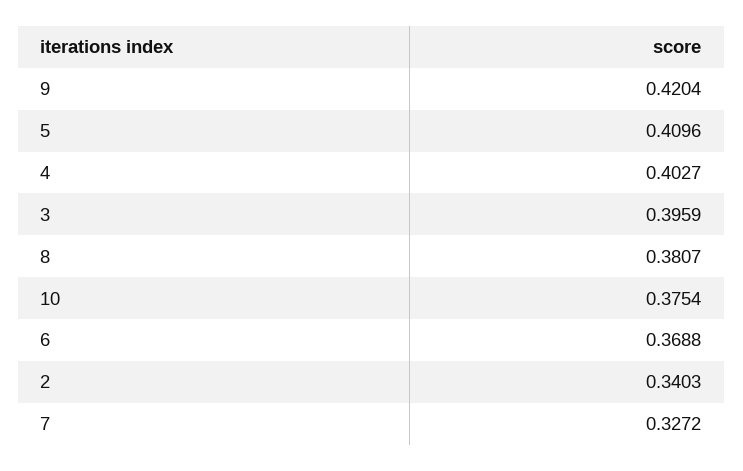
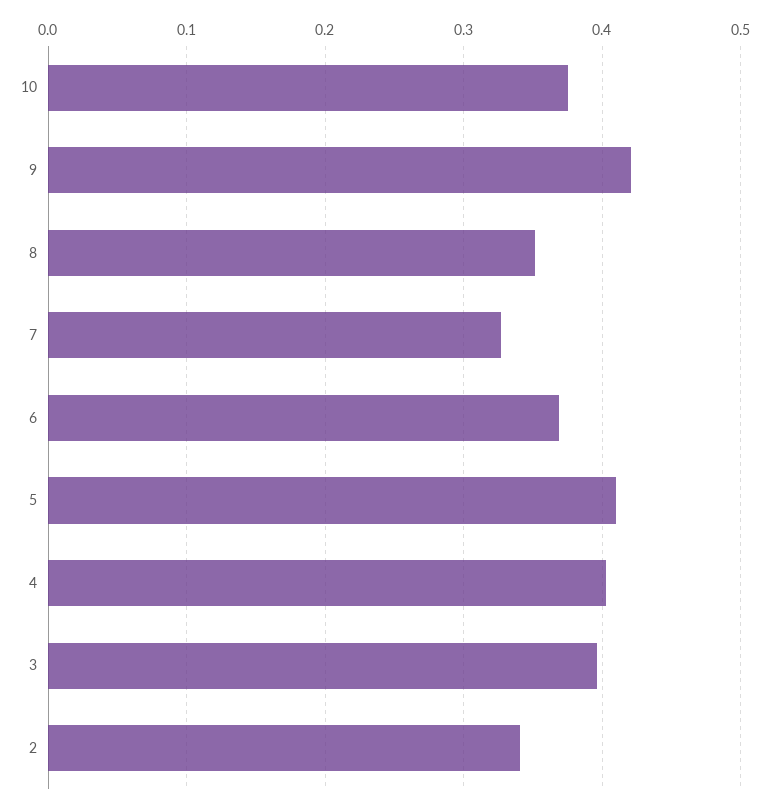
  {
    "9": 0.4204,
    "5": 0.4096,
    "4": 0.4027,
    "3": 0.3959,
-   "8": 0.3807,
+   "8": 0.35,
    "10": 0.3754,
    "6": 0.3688,
    "2": 0.3403,
    "7": 0.3272
  }

